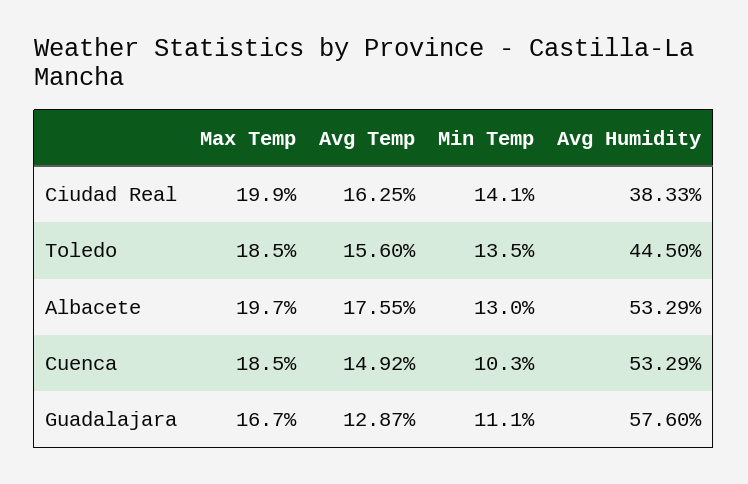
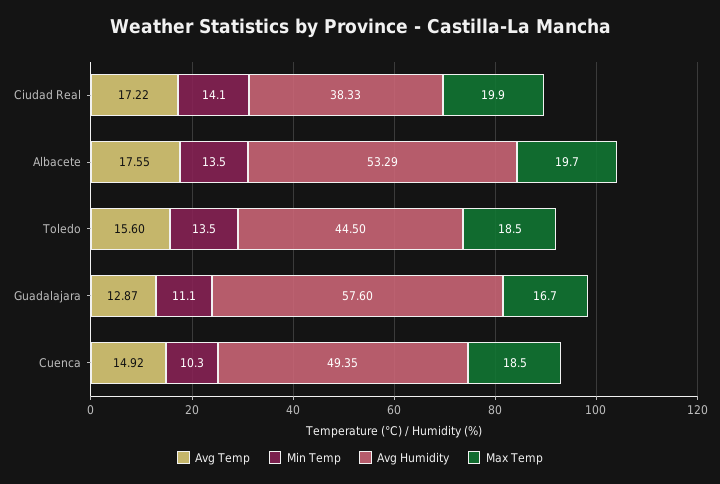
  {
    "Max Temp": {
      "Ciudad Real": 19.9,
      "Toledo": 18.5,
      "Albacete": 19.7,
      "Cuenca": 18.5,
      "Guadalajara": 16.7
    },
    "Avg Temp": {
-     "Ciudad Real": 16.25,
+     "Ciudad Real": 17.22,
      "Toledo": 15.6,
      "Albacete": 17.55,
      "Cuenca": 14.92,
      "Guadalajara": 12.87
    },
    "Min Temp": {
      "Ciudad Real": 14.1,
      "Toledo": 13.5,
-     "Albacete": 13,
+     "Albacete": 13.5,
      "Cuenca": 10.3,
      "Guadalajara": 11.1
    },
    "Avg Humidity": {
      "Ciudad Real": 38.33,
      "Toledo": 44.5,
      "Albacete": 53.29,
-     "Cuenca": 53.29,
+     "Cuenca": 49.35,
      "Guadalajara": 57.6
    }
  }

